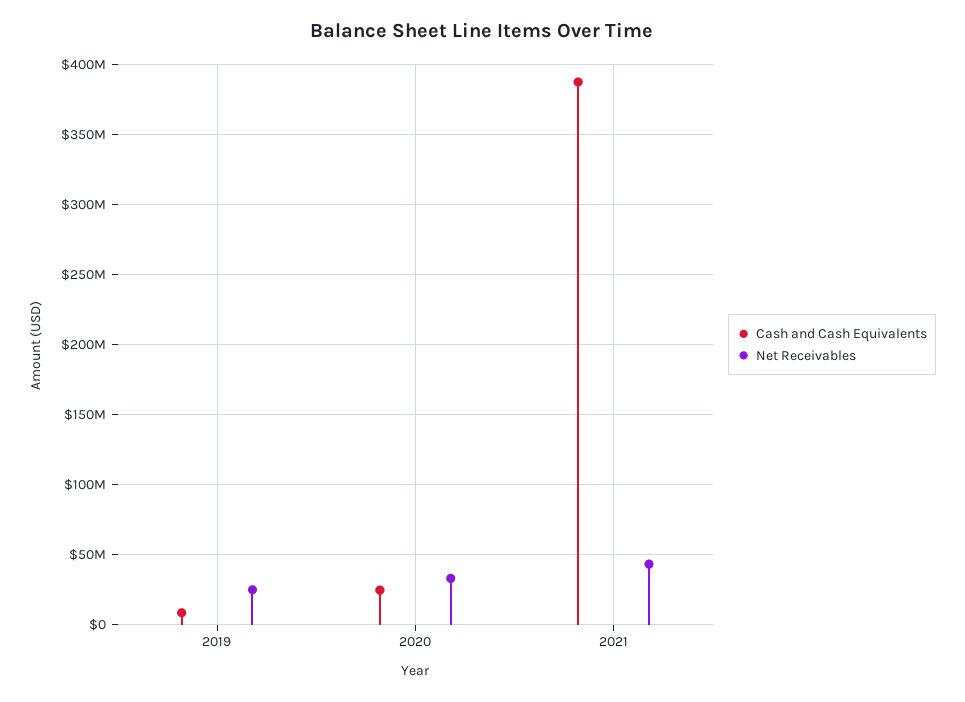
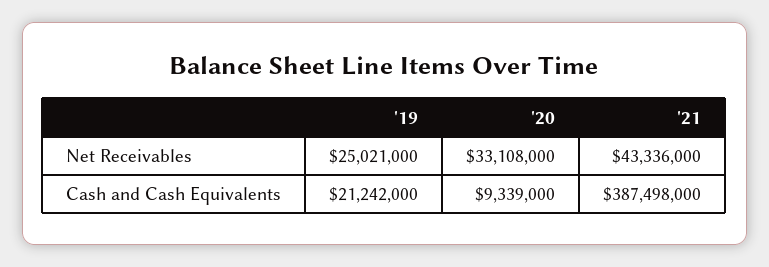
  {
    "Cash and Cash Equivalents": {
-     "2019": 10000000,
+     "2019": 21242000,
-     "2020": 25000000,
+     "2020": 9339000,
      "2021": 387498000
    },
    "Net Receivables": {
      "2019": 25021000,
      "2020": 33108000,
      "2021": 43336000
    }
  }

